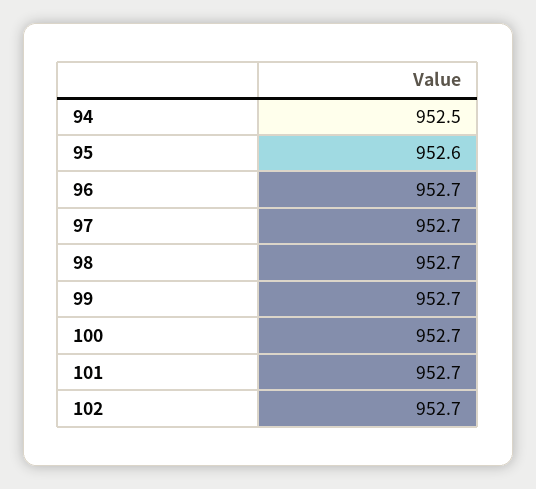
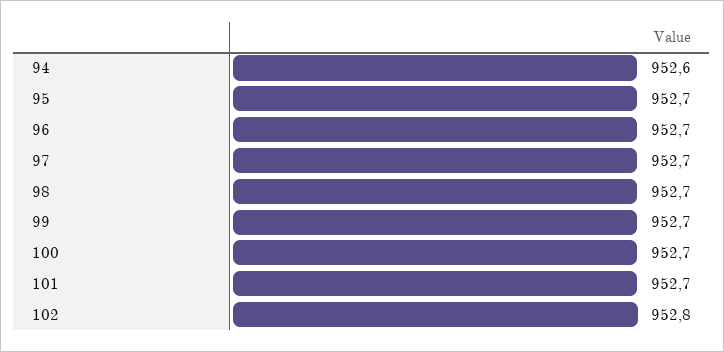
  {
-   "94": 952.5,
+   "94": 952.6,
-   "95": 952.6,
+   "95": 952.7,
    "96": 952.7,
    "97": 952.7,
    "98": 952.7,
    "99": 952.7,
    "100": 952.7,
    "101": 952.7,
-   "102": 952.7
+   "102": 952.8
  }

